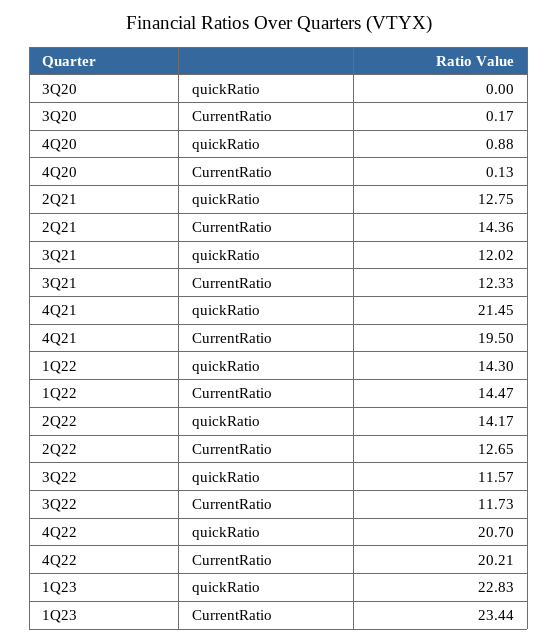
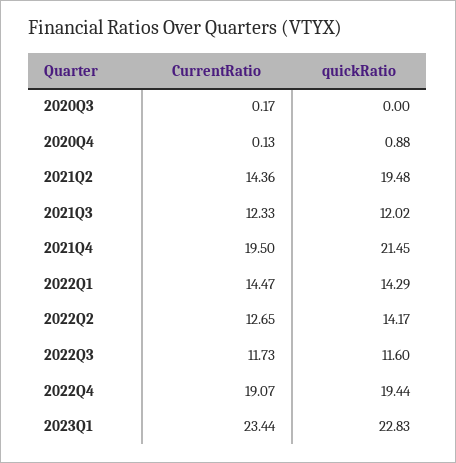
  {
    "3Q20": {
      "quickRatio": 0,
      "CurrentRatio": 0.17
    },
    "4Q20": {
      "quickRatio": 0.88,
      "CurrentRatio": 0.13
    },
    "2Q21": {
-     "quickRatio": 12.75,
+     "quickRatio": 19.48,
      "CurrentRatio": 14.36
    },
    "3Q21": {
      "quickRatio": 12.02,
      "CurrentRatio": 12.33
    },
    "4Q21": {
      "quickRatio": 21.45,
      "CurrentRatio": 19.5
    },
    "1Q22": {
-     "quickRatio": 14.3,
+     "quickRatio": 14.29,
      "CurrentRatio": 14.47
    },
    "2Q22": {
      "quickRatio": 14.17,
      "CurrentRatio": 12.65
    },
    "3Q22": {
-     "quickRatio": 11.57,
+     "quickRatio": 11.6,
      "CurrentRatio": 11.73
    },
    "4Q22": {
-     "quickRatio": 20.7,
+     "quickRatio": 19.44,
-     "CurrentRatio": 20.21
+     "CurrentRatio": 19.07
    },
    "1Q23": {
      "quickRatio": 22.83,
      "CurrentRatio": 23.44
    }
  }

